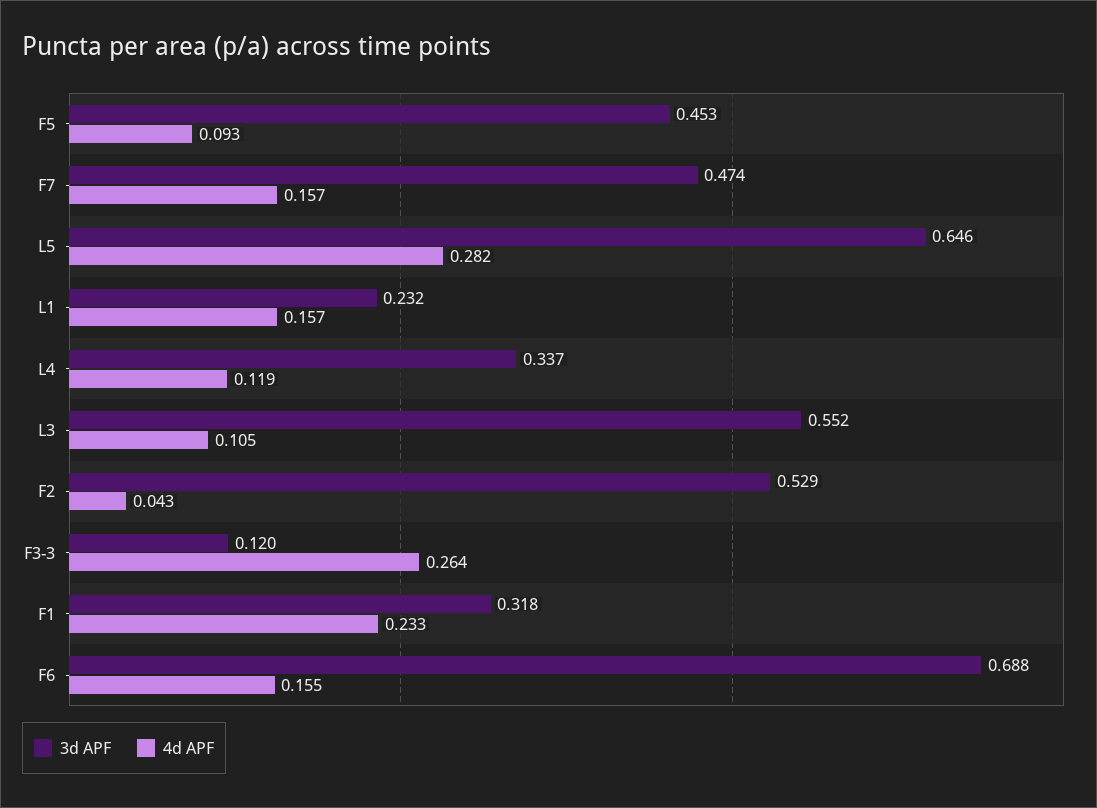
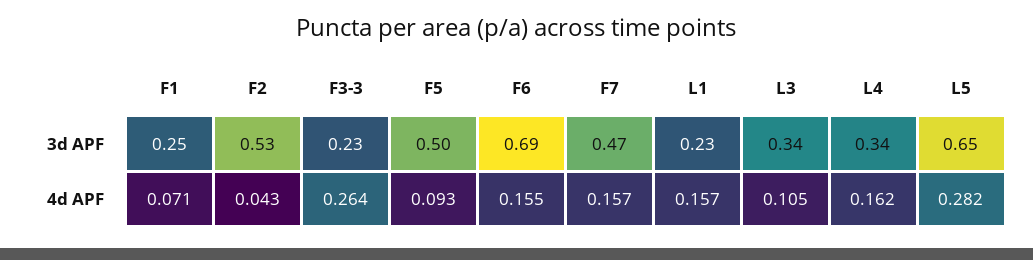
  {
    "3d APF": {
-     "F5": 0.453,
+     "F5": 0.5,
      "F7": 0.474,
      "L5": 0.646,
      "L1": 0.232,
      "L4": 0.337,
-     "L3": 0.552,
+     "L3": 0.34,
      "F2": 0.529,
-     "F3-3": 0.12,
+     "F3-3": 0.23,
-     "F1": 0.318,
+     "F1": 0.25,
      "F6": 0.688
    },
    "4d APF": {
      "F5": 0.093,
      "F7": 0.157,
      "L5": 0.282,
      "L1": 0.157,
-     "L4": 0.119,
+     "L4": 0.162,
      "L3": 0.105,
      "F2": 0.043,
      "F3-3": 0.264,
-     "F1": 0.233,
+     "F1": 0.071,
      "F6": 0.155
    }
  }

